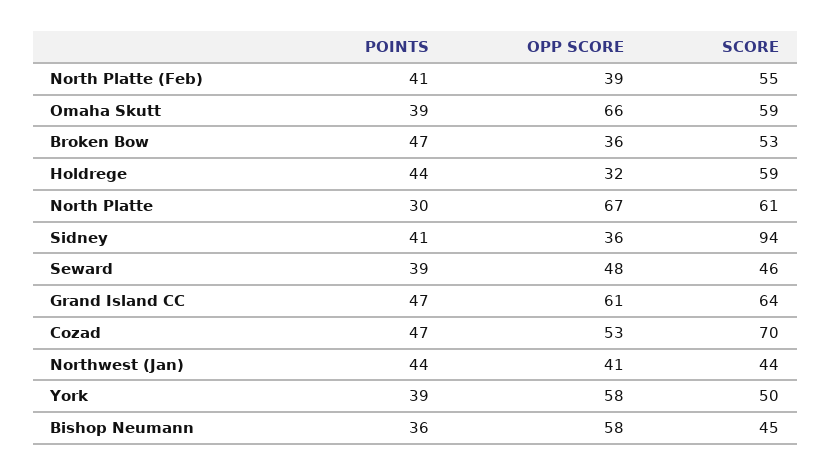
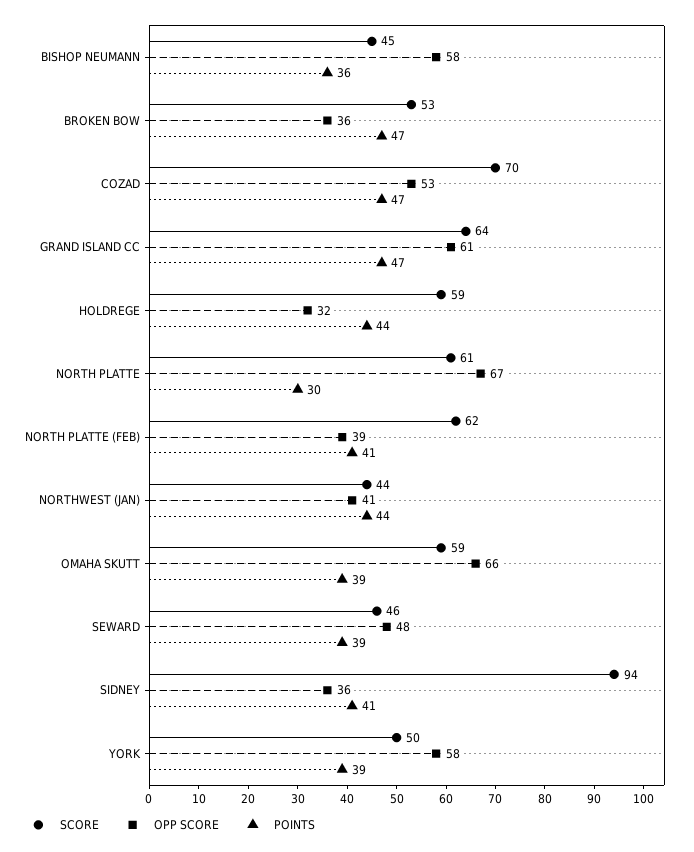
  {
    "POINTS": {
      "North Platte (Feb)": 41,
      "Omaha Skutt": 39,
      "Broken Bow": 47,
      "Holdrege": 44,
      "North Platte": 30,
      "Sidney": 41,
      "Seward": 39,
      "Grand Island CC": 47,
      "Cozad": 47,
      "Northwest (Jan)": 44,
      "York": 39,
      "Bishop Neumann": 36
    },
    "OPP SCORE": {
      "North Platte (Feb)": 39,
      "Omaha Skutt": 66,
      "Broken Bow": 36,
      "Holdrege": 32,
      "North Platte": 67,
      "Sidney": 36,
      "Seward": 48,
      "Grand Island CC": 61,
      "Cozad": 53,
      "Northwest (Jan)": 41,
      "York": 58,
      "Bishop Neumann": 58
    },
    "SCORE": {
-     "North Platte (Feb)": 55,
+     "North Platte (Feb)": 62,
      "Omaha Skutt": 59,
      "Broken Bow": 53,
      "Holdrege": 59,
      "North Platte": 61,
      "Sidney": 94,
      "Seward": 46,
      "Grand Island CC": 64,
      "Cozad": 70,
      "Northwest (Jan)": 44,
      "York": 50,
      "Bishop Neumann": 45
    }
  }

